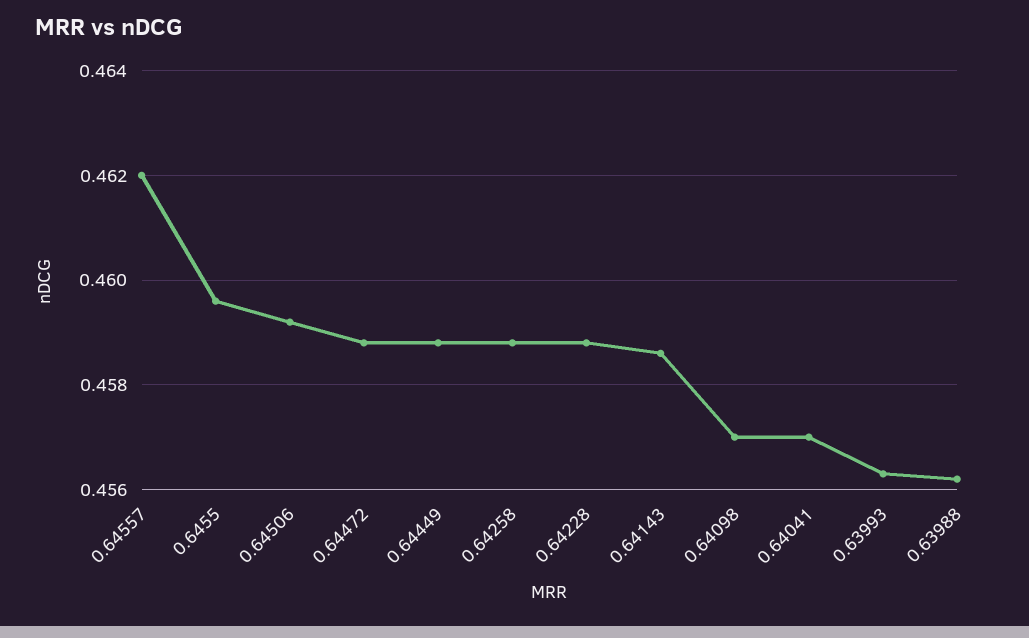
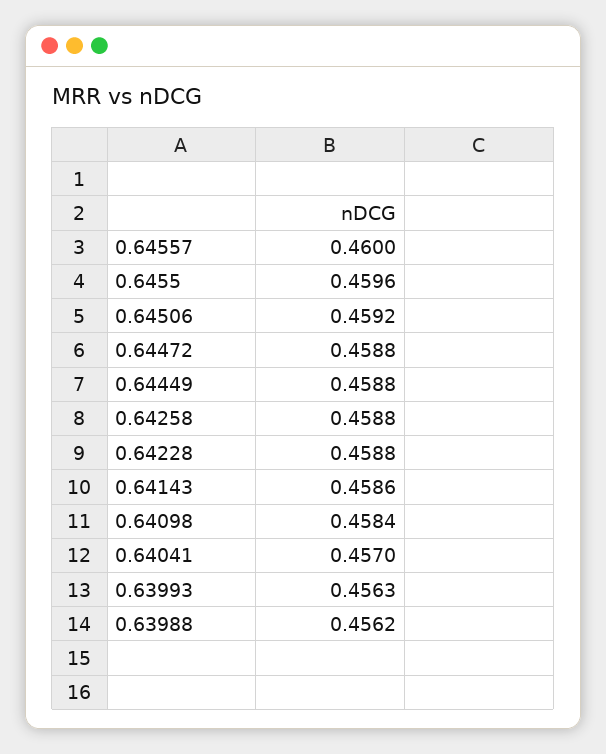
  {
-   "0.64557": 0.462,
+   "0.64557": 0.46,
    "0.6455": 0.4596,
    "0.64506": 0.4592,
    "0.64472": 0.4588,
    "0.64449": 0.4588,
    "0.64258": 0.4588,
    "0.64228": 0.4588,
    "0.64143": 0.4586,
-   "0.64098": 0.457,
+   "0.64098": 0.4584,
    "0.64041": 0.457,
    "0.63993": 0.4563,
    "0.63988": 0.4562
  }

